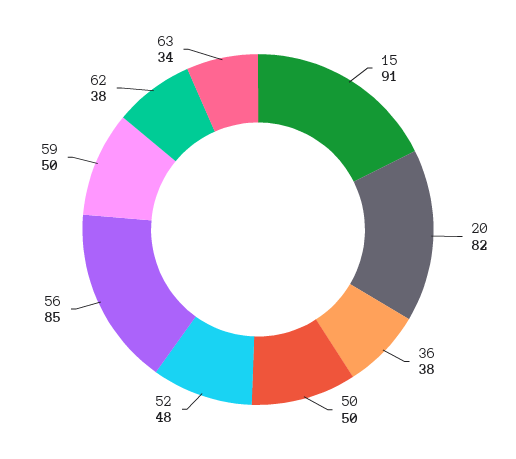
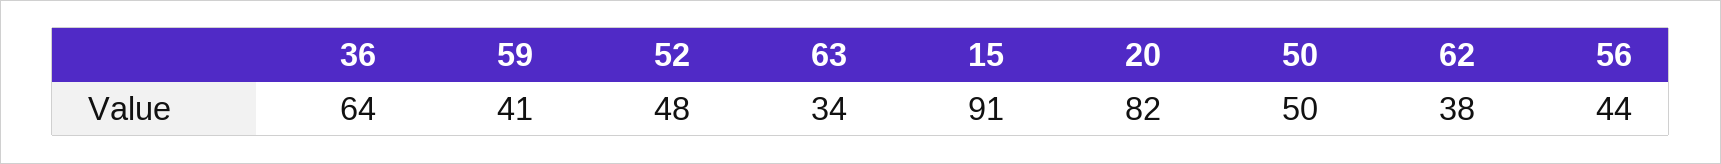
  {
    "15": 91,
    "20": 82,
-   "36": 38,
+   "36": 64,
    "50": 50,
    "52": 48,
-   "56": 85,
+   "56": 44,
-   "59": 50,
+   "59": 41,
    "62": 38,
    "63": 34
  }

